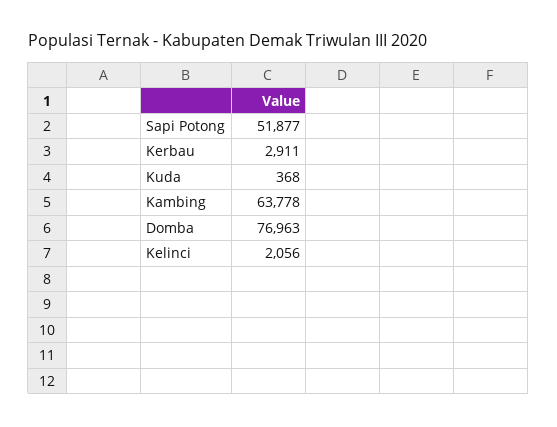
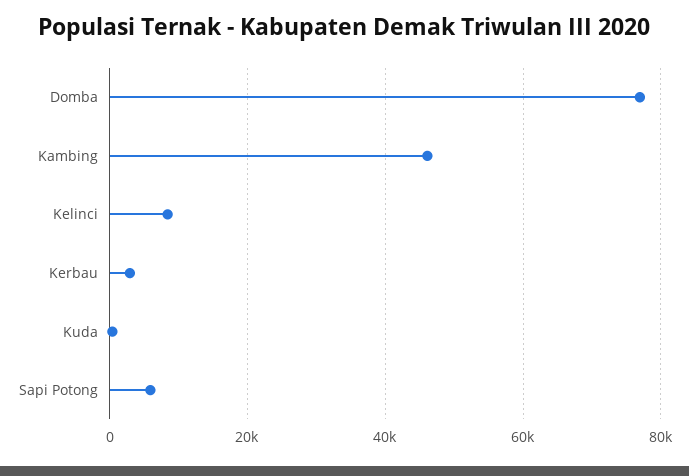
  {
-   "Sapi Potong": 51877,
+   "Sapi Potong": 6000,
    "Kerbau": 2911,
    "Kuda": 368,
-   "Kambing": 63778,
+   "Kambing": 46000,
    "Domba": 76963,
-   "Kelinci": 2056
+   "Kelinci": 8000
  }

